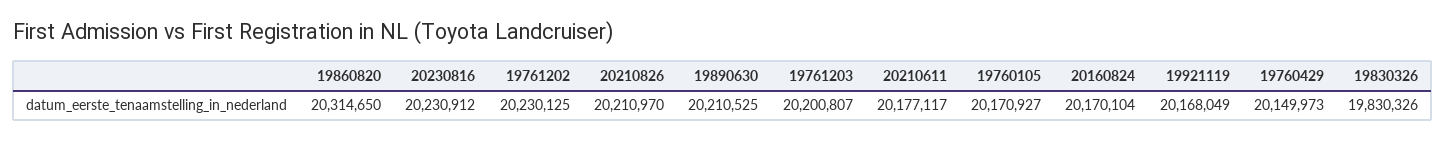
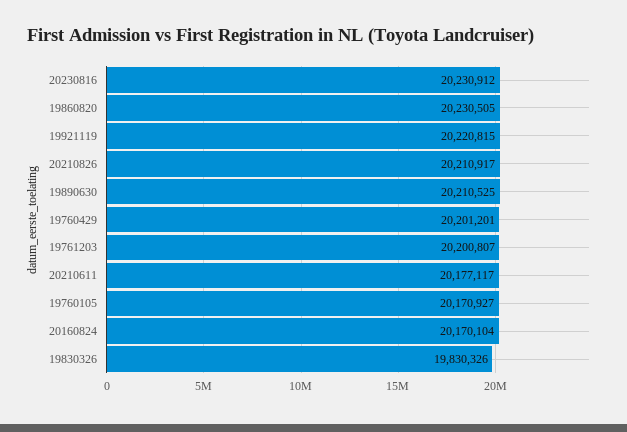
  {
-   "19860820": 20314650,
+   "19860820": 20230505,
    "20230816": 20230912,
-   "19761202": 20230125,
-   "20210826": 20210970,
+   "20210826": 20210917,
    "19890630": 20210525,
    "19761203": 20200807,
    "20210611": 20177117,
    "19760105": 20170927,
    "20160824": 20170104,
-   "19921119": 20168049,
+   "19921119": 20220815,
-   "19760429": 20149973,
+   "19760429": 20201201,
    "19830326": 19830326
  }

